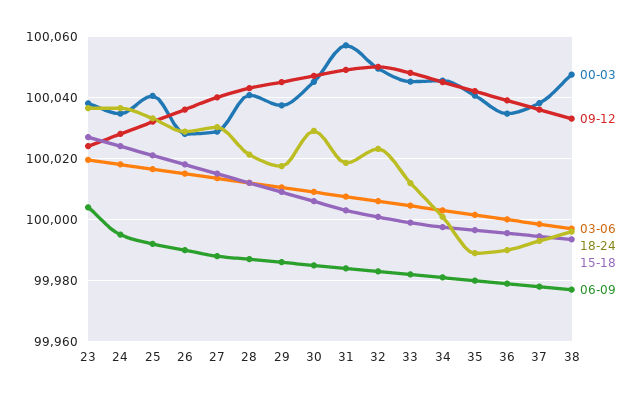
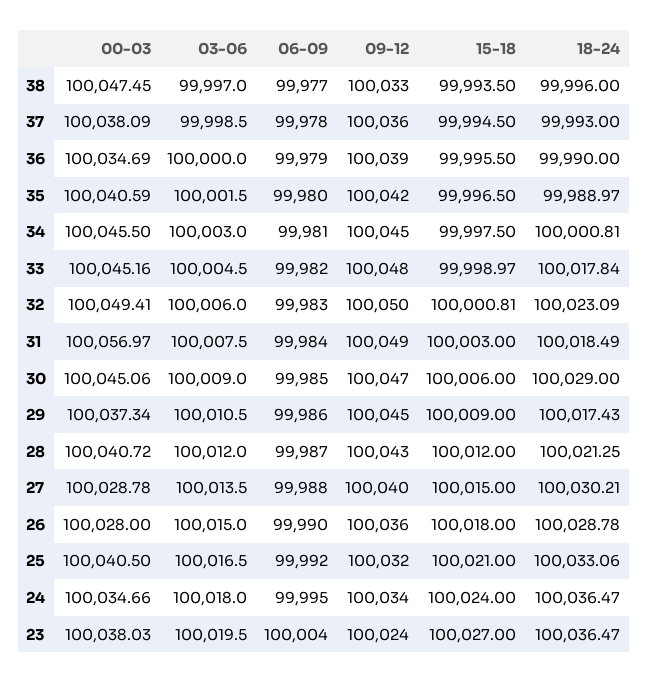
  {
    "00-03": {
      "23": 100038.03,
      "24": 100034.66,
      "25": 100040.5,
      "26": 100028,
      "27": 100028.78,
      "28": 100040.72,
      "29": 100037.34,
      "30": 100045.06,
      "31": 100056.97,
      "32": 100049.41,
      "33": 100045.16,
      "34": 100045.5,
      "35": 100040.59,
      "36": 100034.69,
      "37": 100038.09,
      "38": 100047.45
    },
    "09-12": {
      "23": 100024,
-     "24": 100028,
+     "24": 100034,
      "25": 100032,
      "26": 100036,
      "27": 100040,
      "28": 100043,
      "29": 100045,
      "30": 100047,
      "31": 100049,
      "32": 100050,
      "33": 100048,
      "34": 100045,
      "35": 100042,
      "36": 100039,
      "37": 100036,
      "38": 100033
    },
    "03-06": {
      "23": 100019.5,
      "24": 100018,
      "25": 100016.5,
      "26": 100015,
      "27": 100013.5,
      "28": 100012,
      "29": 100010.5,
      "30": 100009,
      "31": 100007.5,
      "32": 100006,
      "33": 100004.5,
      "34": 100003,
      "35": 100001.5,
      "36": 100000,
      "37": 99998.5,
      "38": 99997
    },
    "18-24": {
      "23": 100036.47,
      "24": 100036.47,
      "25": 100033.06,
      "26": 100028.78,
      "27": 100030.21,
      "28": 100021.25,
      "29": 100017.43,
      "30": 100029,
      "31": 100018.49,
      "32": 100023.09,
-     "33": 100012,
+     "33": 100017.84,
      "34": 100000.81,
      "35": 99988.97,
      "36": 99990,
      "37": 99993,
      "38": 99996
    },
    "15-18": {
      "23": 100027,
      "24": 100024,
      "25": 100021,
      "26": 100018,
      "27": 100015,
      "28": 100012,
      "29": 100009,
      "30": 100006,
      "31": 100003,
      "32": 100000.81,
      "33": 99998.97,
      "34": 99997.5,
      "35": 99996.5,
      "36": 99995.5,
      "37": 99994.5,
      "38": 99993.5
    },
    "06-09": {
      "23": 100004,
      "24": 99995,
      "25": 99992,
      "26": 99990,
      "27": 99988,
      "28": 99987,
      "29": 99986,
      "30": 99985,
      "31": 99984,
      "32": 99983,
      "33": 99982,
      "34": 99981,
      "35": 99980,
      "36": 99979,
      "37": 99978,
      "38": 99977
    }
  }

